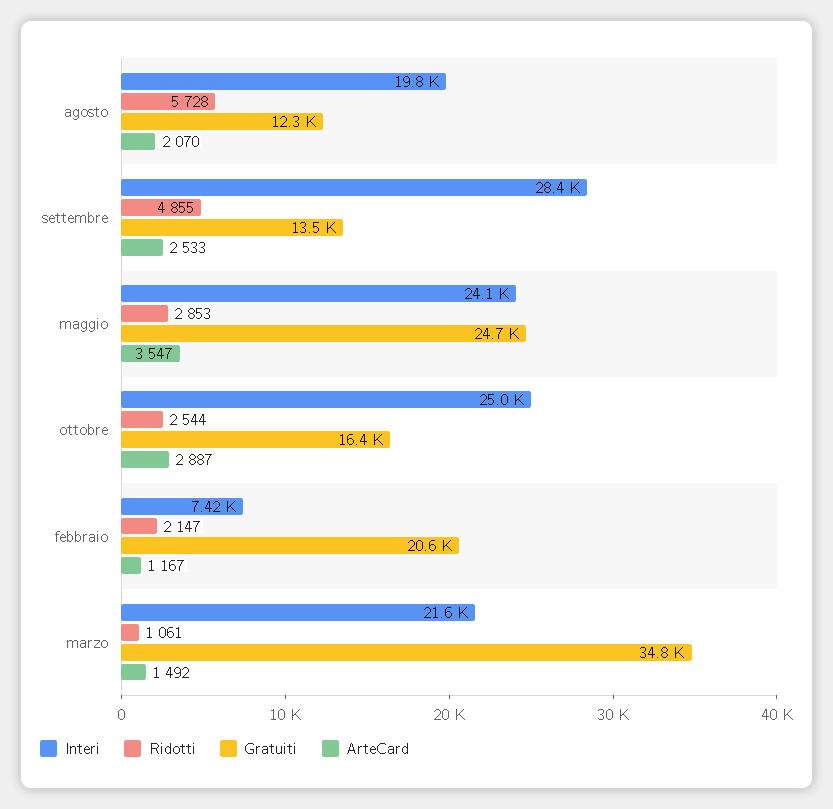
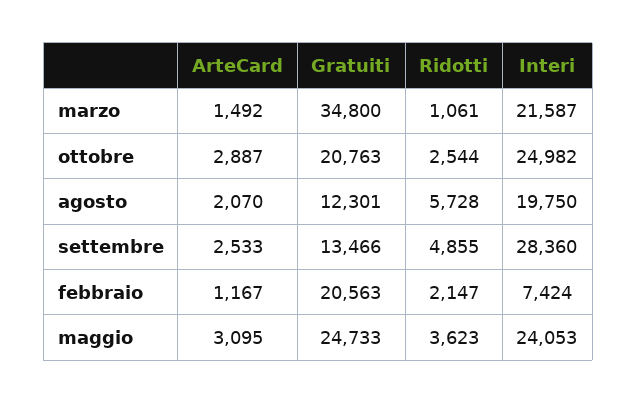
  {
    "Interi": {
      "agosto": 19750,
      "settembre": 28360,
      "maggio": 24053,
      "ottobre": 24982,
      "febbraio": 7424,
      "marzo": 21587
    },
    "Ridotti": {
      "agosto": 5728,
      "settembre": 4855,
-     "maggio": 2853,
+     "maggio": 3623,
      "ottobre": 2544,
      "febbraio": 2147,
      "marzo": 1061
    },
    "Gratuiti": {
      "agosto": 12301,
      "settembre": 13466,
      "maggio": 24733,
-     "ottobre": 16400,
+     "ottobre": 20763,
      "febbraio": 20563,
      "marzo": 34800
    },
    "ArteCard": {
      "agosto": 2070,
      "settembre": 2533,
-     "maggio": 3547,
+     "maggio": 3095,
      "ottobre": 2887,
      "febbraio": 1167,
      "marzo": 1492
    }
  }

